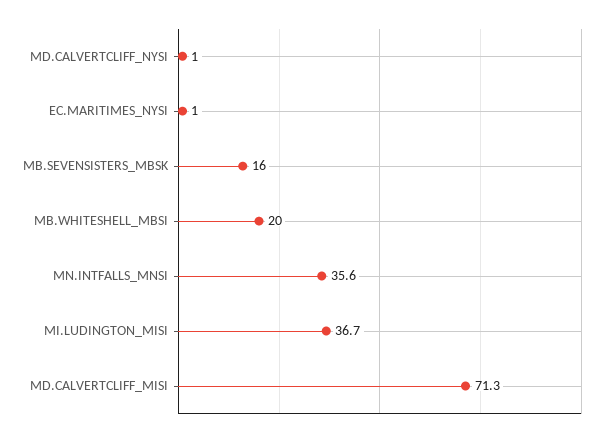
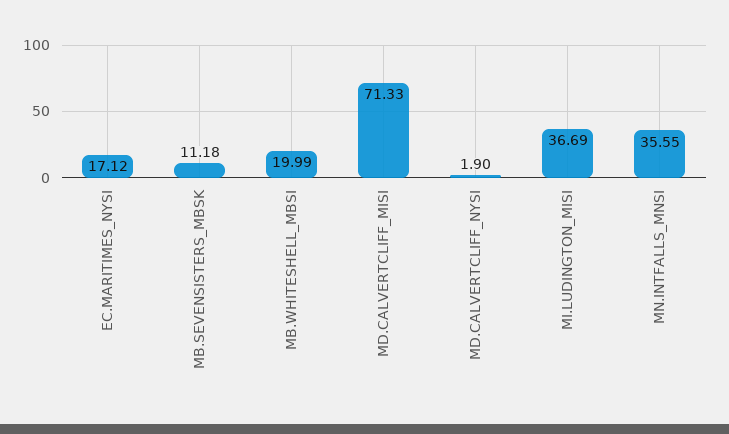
  {
-   "MD.CALVERTCLIFF_NYSI": 1,
+   "MD.CALVERTCLIFF_NYSI": 1.9,
-   "EC.MARITIMES_NYSI": 1,
+   "EC.MARITIMES_NYSI": 17.12,
-   "MB.SEVENSISTERS_MBSK": 16,
+   "MB.SEVENSISTERS_MBSK": 11.18,
    "MB.WHITESHELL_MBSI": 19.99,
    "MN.INTFALLS_MNSI": 35.55,
    "MI.LUDINGTON_MISI": 36.69,
    "MD.CALVERTCLIFF_MISI": 71.33
  }

